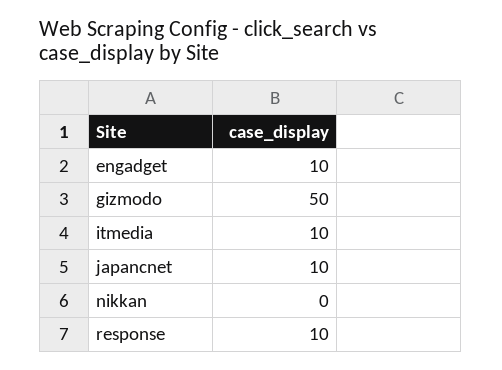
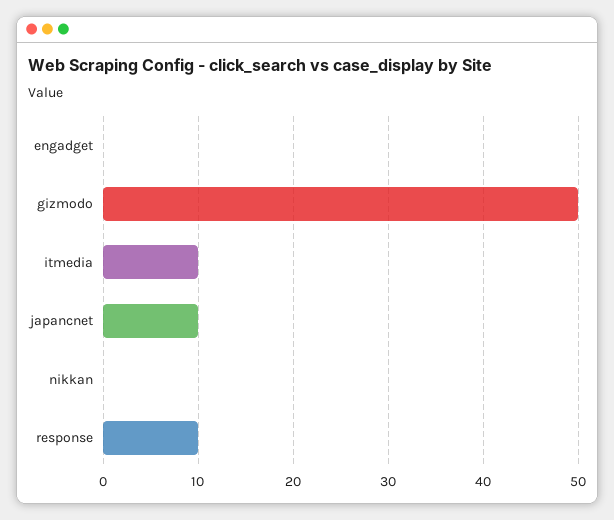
  {
-   "engadget": 10,
+   "engadget": 0,
    "gizmodo": 50,
    "itmedia": 10,
    "japancnet": 10,
    "nikkan": 0,
    "response": 10
  }

